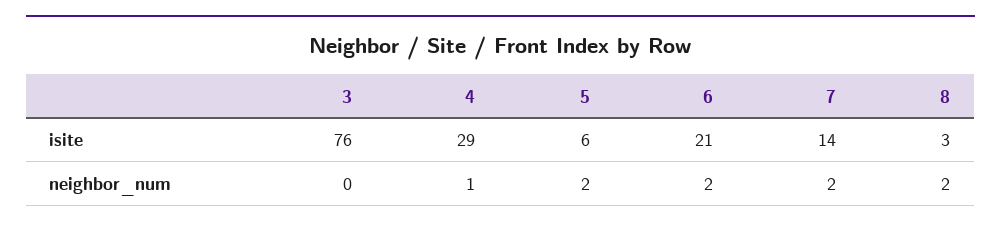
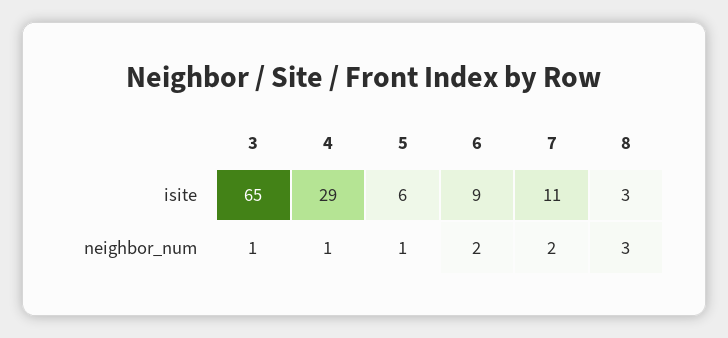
  {
    "3": {
-     "isite": 76,
+     "isite": 65,
-     "neighbor_num": 0
+     "neighbor_num": 1
    },
    "4": {
      "isite": 29,
      "neighbor_num": 1
    },
    "5": {
      "isite": 6,
-     "neighbor_num": 2
+     "neighbor_num": 1
    },
    "6": {
-     "isite": 21,
+     "isite": 9,
      "neighbor_num": 2
    },
    "7": {
-     "isite": 14,
+     "isite": 11,
      "neighbor_num": 2
    },
    "8": {
      "isite": 3,
-     "neighbor_num": 2
+     "neighbor_num": 3
    }
  }

